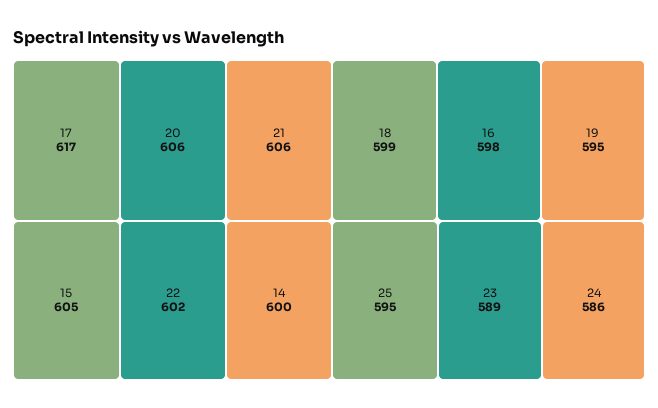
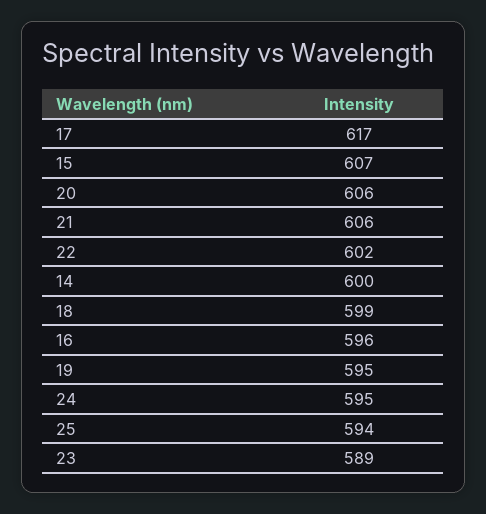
  {
    "17": 617,
    "20": 606,
    "21": 606,
-   "15": 605,
+   "15": 607,
    "22": 602,
    "14": 600,
    "18": 599,
-   "16": 598,
+   "16": 596,
    "19": 595,
-   "25": 595,
+   "25": 594,
    "23": 589,
-   "24": 586
+   "24": 595
  }

